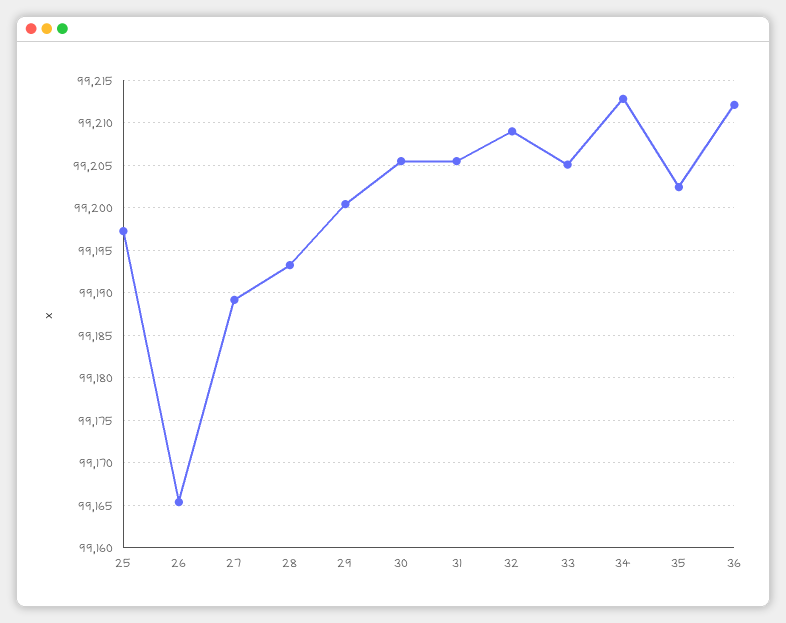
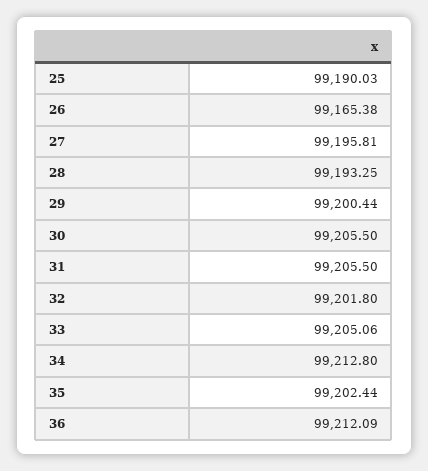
  {
-   "25": 99197,
+   "25": 99190.03,
    "26": 99165.38,
-   "27": 99189,
+   "27": 99195.81,
    "28": 99193.25,
    "29": 99200.44,
    "30": 99205.5,
    "31": 99205.5,
-   "32": 99209,
+   "32": 99201.8,
    "33": 99205.06,
    "34": 99212.8,
    "35": 99202.44,
    "36": 99212.09
  }

